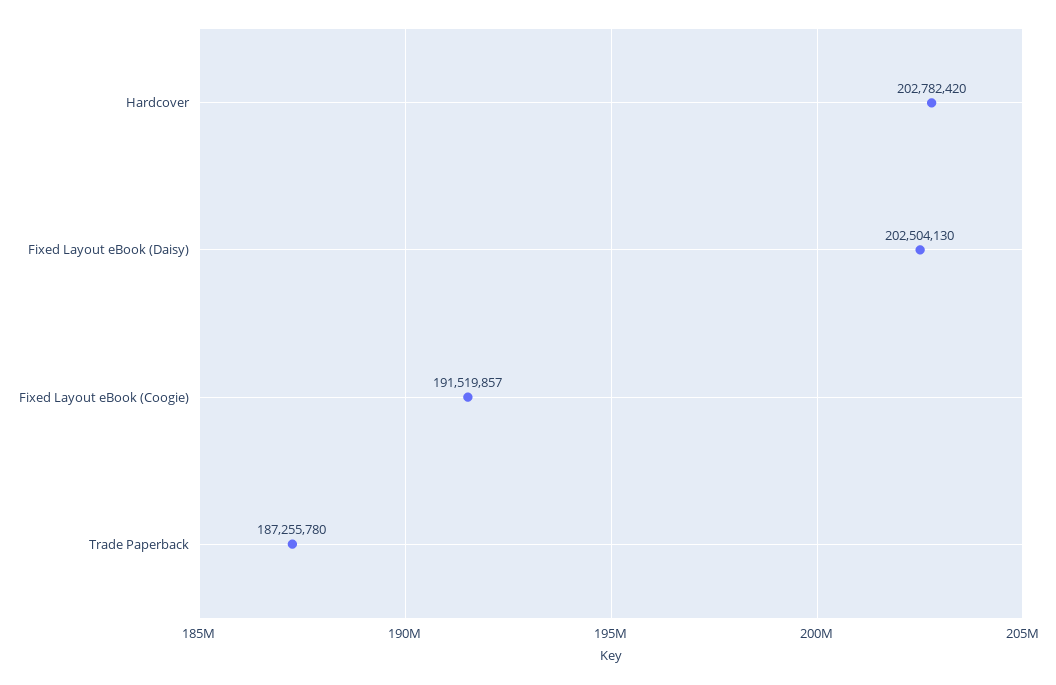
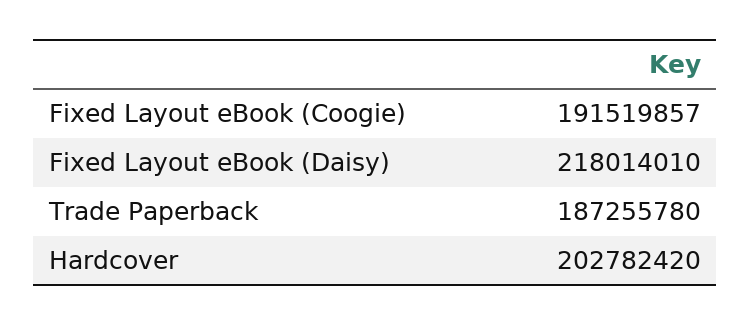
  {
    "Hardcover": 202782420,
-   "Fixed Layout eBook (Daisy)": 202504130,
+   "Fixed Layout eBook (Daisy)": 218014010,
    "Fixed Layout eBook (Coogie)": 191519857,
    "Trade Paperback": 187255780
  }

